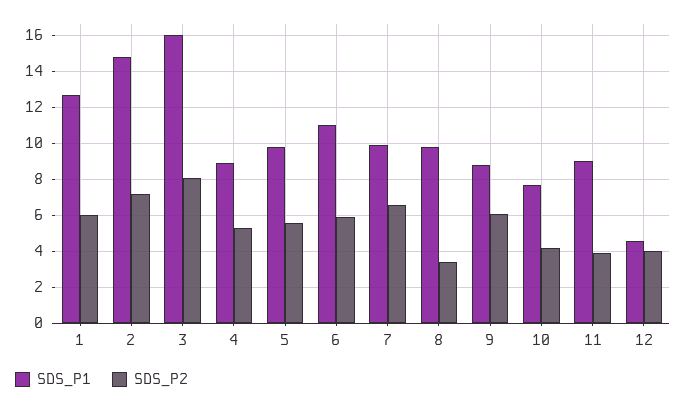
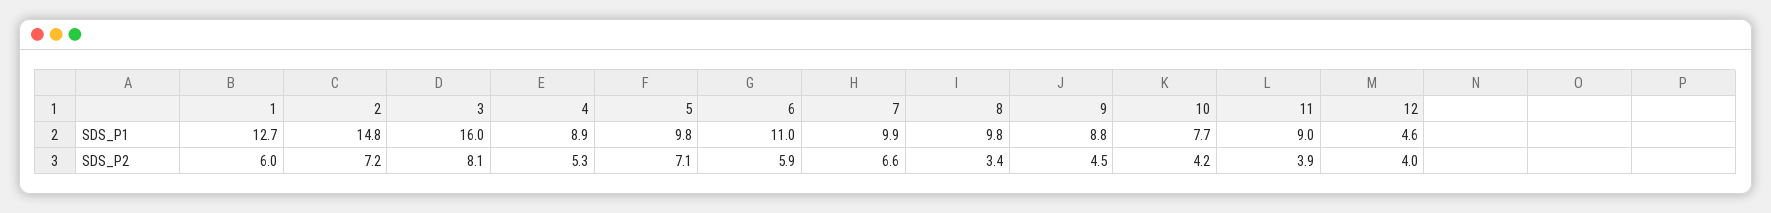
  {
    "SDS_P1": {
      "1": 12.7,
      "2": 14.8,
      "3": 16,
      "4": 8.9,
      "5": 9.8,
      "6": 11,
      "7": 9.9,
      "8": 9.8,
      "9": 8.8,
      "10": 7.7,
      "11": 9,
      "12": 4.6
    },
    "SDS_P2": {
      "1": 6,
      "2": 7.2,
      "3": 8.1,
      "4": 5.3,
-     "5": 5.5,
+     "5": 7.1,
      "6": 5.9,
      "7": 6.6,
      "8": 3.4,
-     "9": 6,
+     "9": 4.5,
      "10": 4.2,
      "11": 3.9,
      "12": 4
    }
  }

